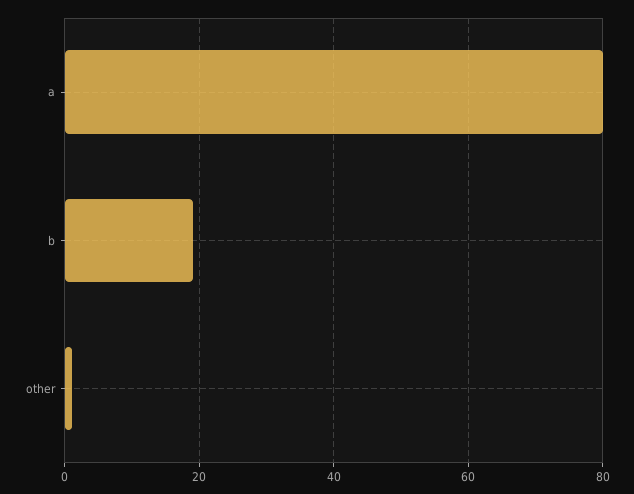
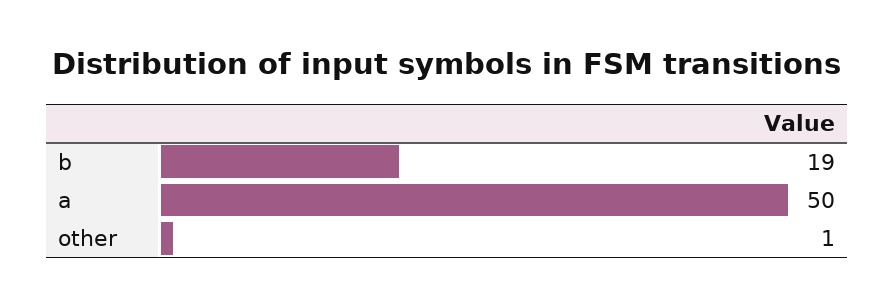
  {
-   "a": 80,
+   "a": 50,
    "b": 19,
    "other": 1
  }

